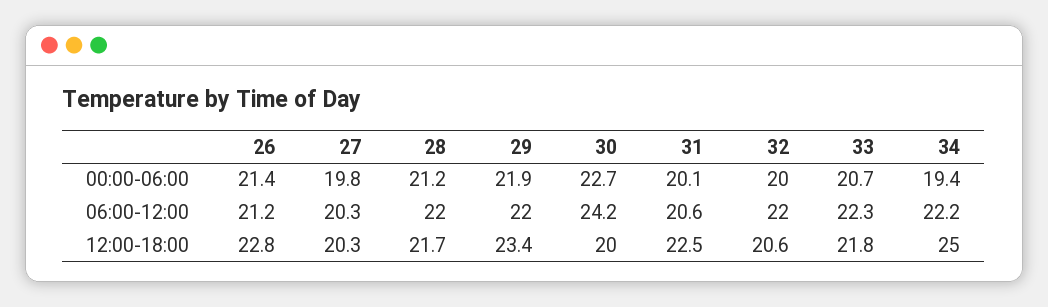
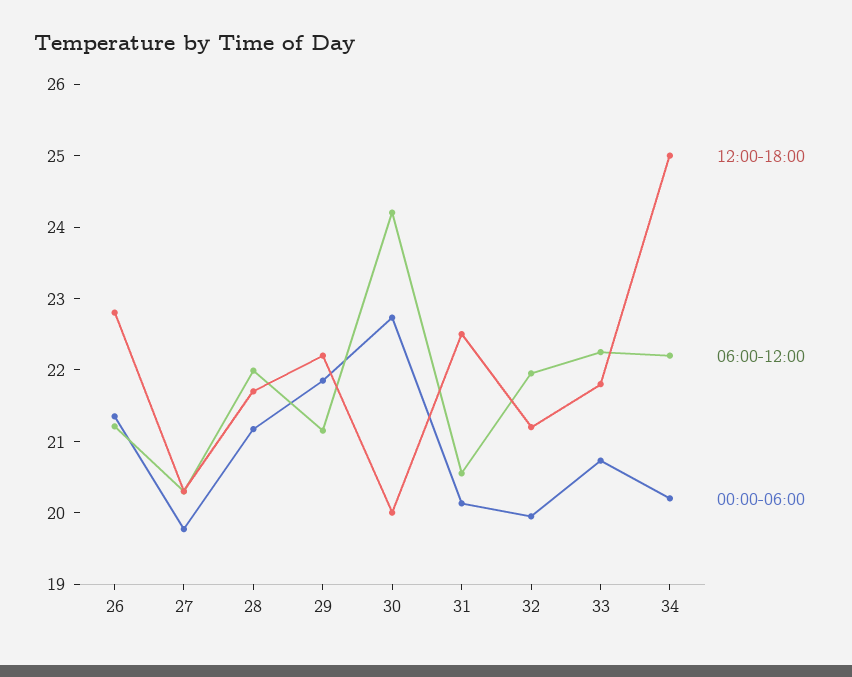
  {
    "00:00-06:00": {
      "26": 21.4,
      "27": 19.8,
      "28": 21.2,
      "29": 21.9,
      "30": 22.7,
      "31": 20.1,
      "32": 20,
      "33": 20.7,
-     "34": 19.4
+     "34": 20.2
    },
    "06:00-12:00": {
      "26": 21.2,
      "27": 20.3,
      "28": 22,
-     "29": 22,
+     "29": 21.2,
      "30": 24.2,
      "31": 20.6,
      "32": 22,
      "33": 22.3,
      "34": 22.2
    },
    "12:00-18:00": {
      "26": 22.8,
      "27": 20.3,
      "28": 21.7,
-     "29": 23.4,
+     "29": 22.2,
      "30": 20,
      "31": 22.5,
-     "32": 20.6,
+     "32": 21.2,
      "33": 21.8,
      "34": 25
    }
  }

